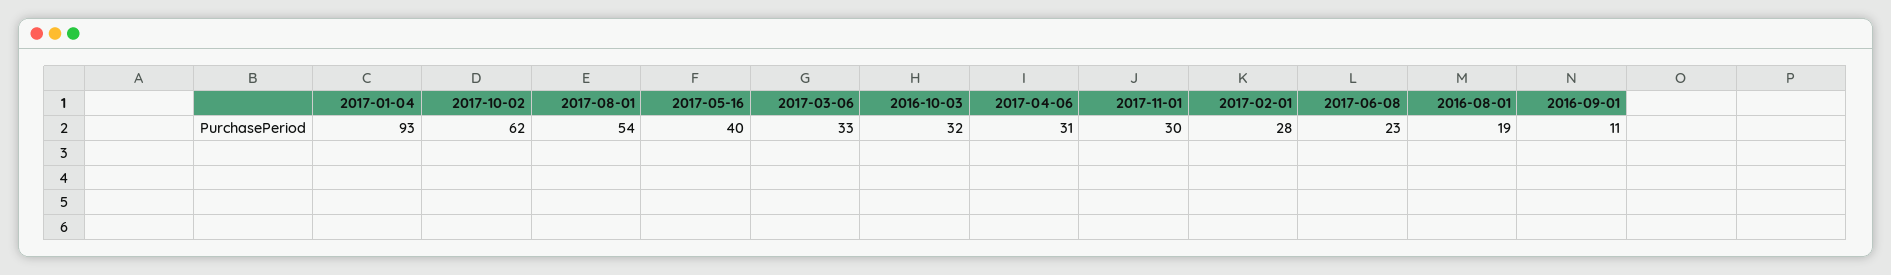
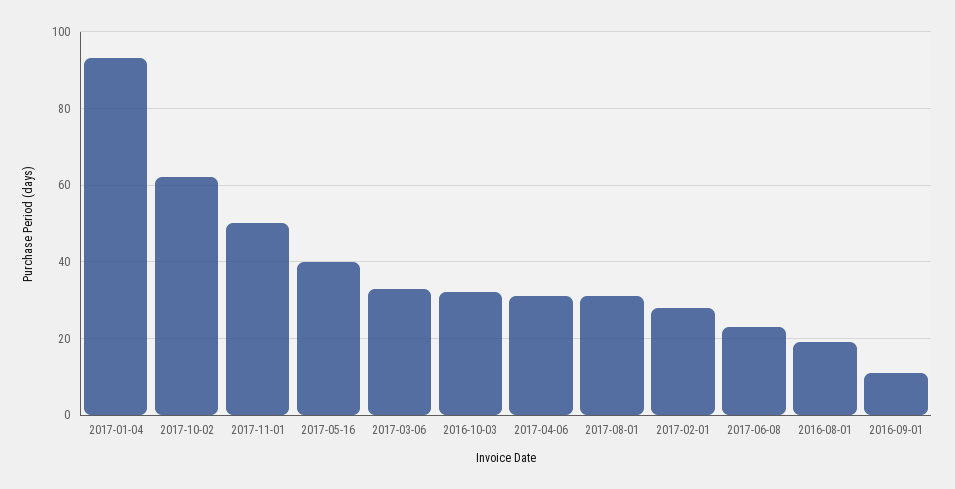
  {
    "2017-01-04": 93,
    "2017-10-02": 62,
-   "2017-08-01": 54,
+   "2017-08-01": 30,
    "2017-05-16": 40,
    "2017-03-06": 33,
    "2016-10-03": 32,
    "2017-04-06": 31,
-   "2017-11-01": 30,
+   "2017-11-01": 50,
    "2017-02-01": 28,
    "2017-06-08": 23,
    "2016-08-01": 19,
    "2016-09-01": 11
  }

